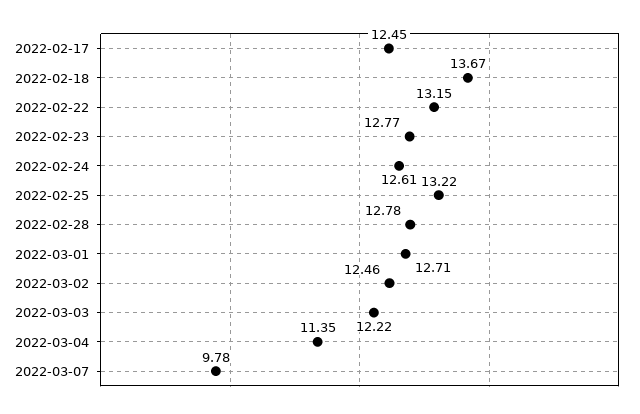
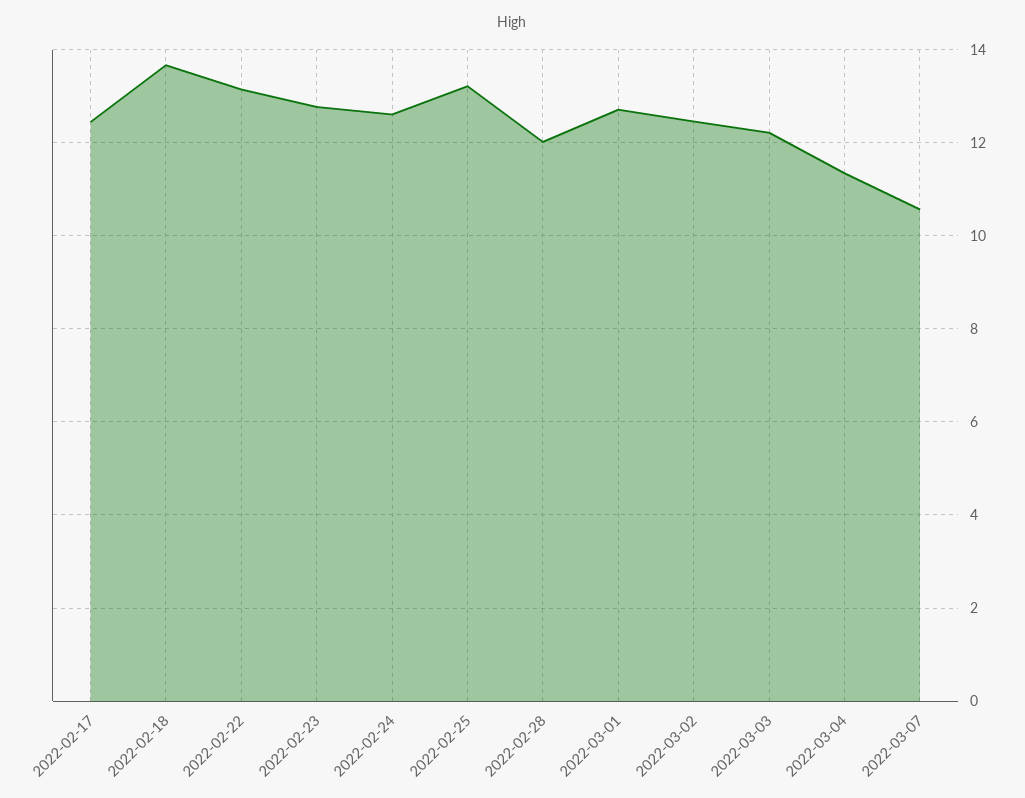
  {
    "2022-02-17": 12.45,
    "2022-02-18": 13.67,
    "2022-02-22": 13.15,
    "2022-02-23": 12.77,
    "2022-02-24": 12.61,
    "2022-02-25": 13.22,
-   "2022-02-28": 12.78,
+   "2022-02-28": 12,
    "2022-03-01": 12.71,
    "2022-03-02": 12.46,
    "2022-03-03": 12.22,
    "2022-03-04": 11.35,
-   "2022-03-07": 9.78
+   "2022-03-07": 10.6
  }

